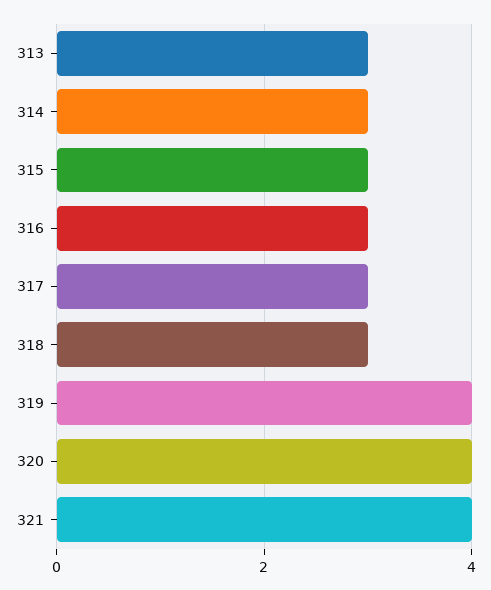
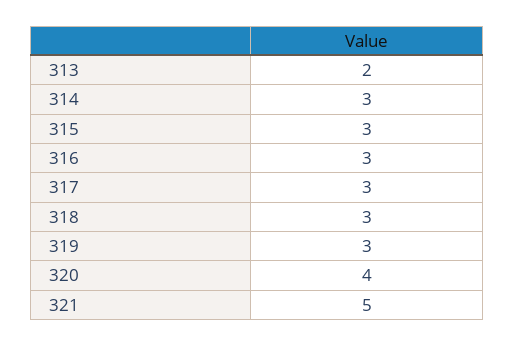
  {
-   "313": 3,
+   "313": 2,
    "314": 3,
    "315": 3,
    "316": 3,
    "317": 3,
    "318": 3,
-   "319": 4,
+   "319": 3,
    "320": 4,
-   "321": 4
+   "321": 5
  }

